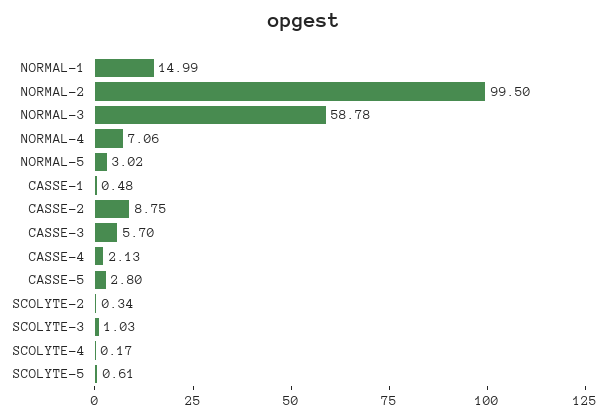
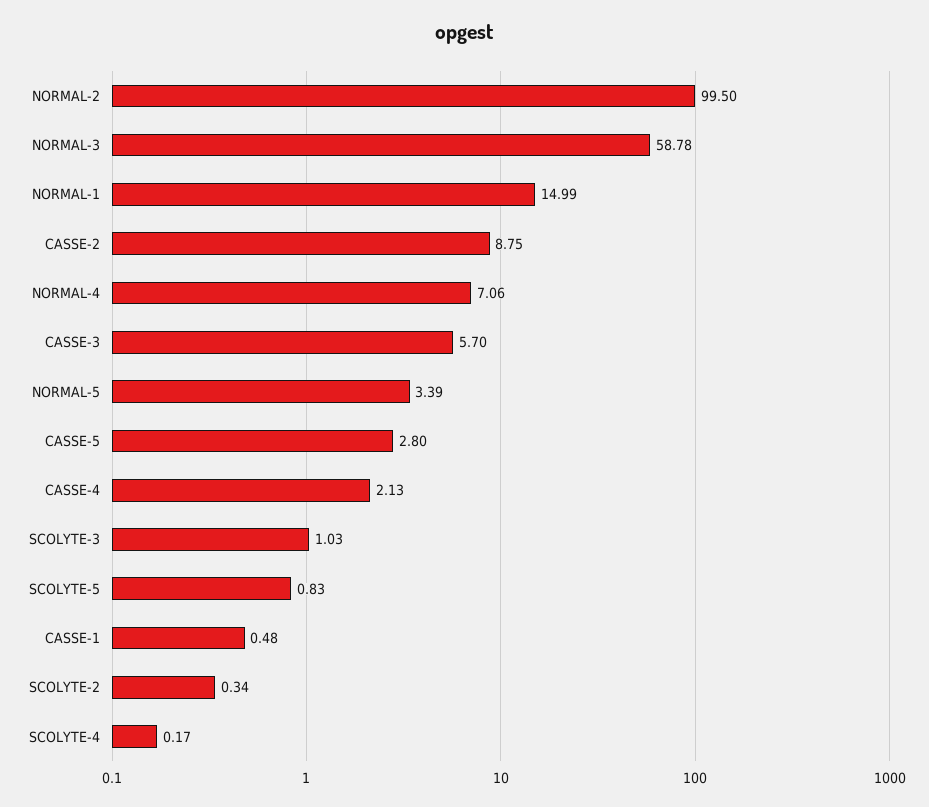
  {
    "NORMAL-1": 14.99,
    "NORMAL-2": 99.5,
    "NORMAL-3": 58.78,
    "NORMAL-4": 7.06,
-   "NORMAL-5": 3.02,
+   "NORMAL-5": 3.39,
    "CASSE-1": 0.48,
    "CASSE-2": 8.75,
    "CASSE-3": 5.7,
    "CASSE-4": 2.13,
    "CASSE-5": 2.8,
    "SCOLYTE-2": 0.34,
    "SCOLYTE-3": 1.03,
    "SCOLYTE-4": 0.17,
-   "SCOLYTE-5": 0.61
+   "SCOLYTE-5": 0.83
  }

